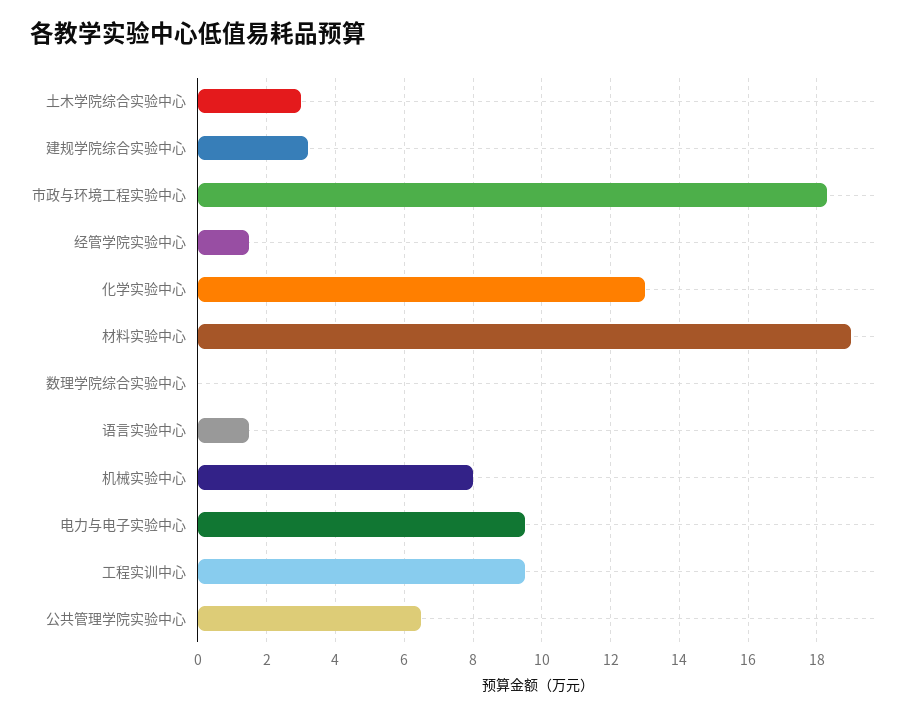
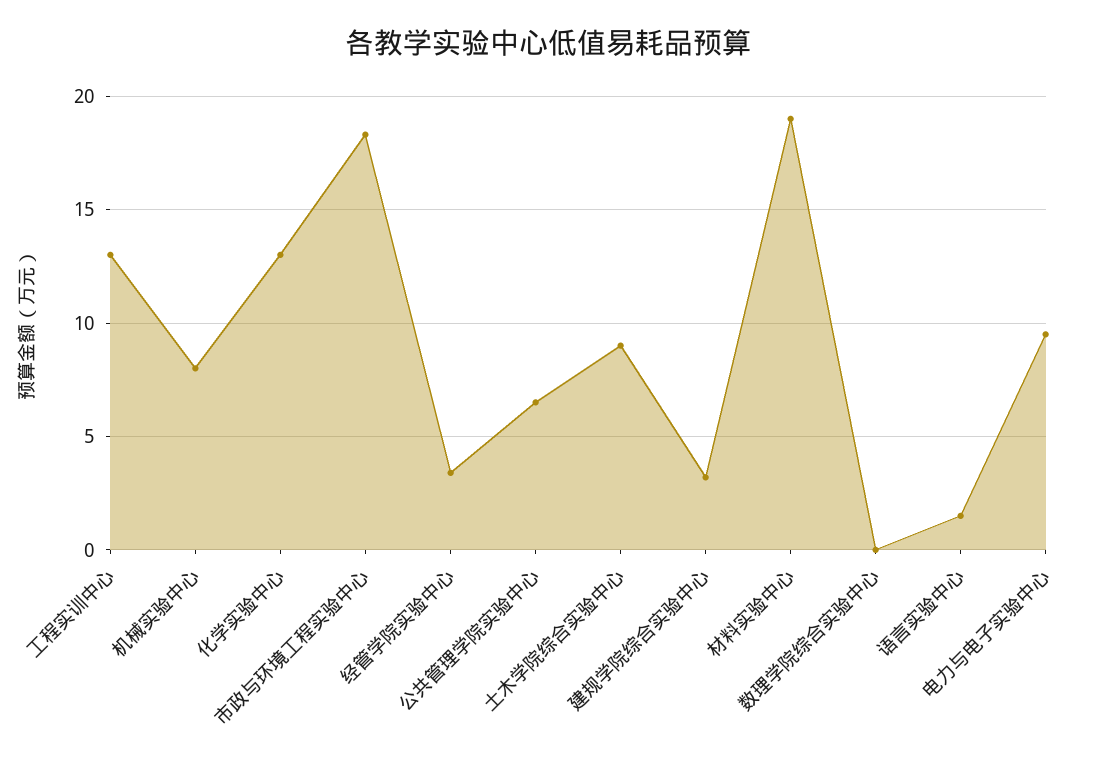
  {
-   "土木学院综合实验中心": 3,
+   "土木学院综合实验中心": 9,
    "建规学院综合实验中心": 3,
    "市政与环境工程实验中心": 18.5,
-   "经管学院实验中心": 1.5,
+   "经管学院实验中心": 3.5,
    "化学实验中心": 13,
    "材料实验中心": 19,
    "数理学院综合实验中心": 0,
    "语言实验中心": 1.5,
    "机械实验中心": 8,
    "电力与电子实验中心": 9.5,
-   "工程实训中心": 9.5,
+   "工程实训中心": 13,
    "公共管理学院实验中心": 6.5
  }

